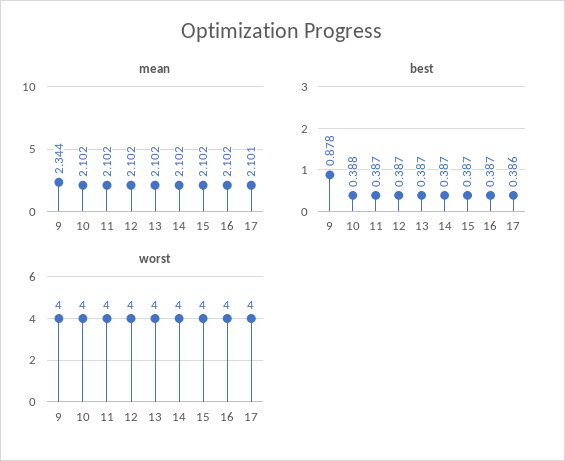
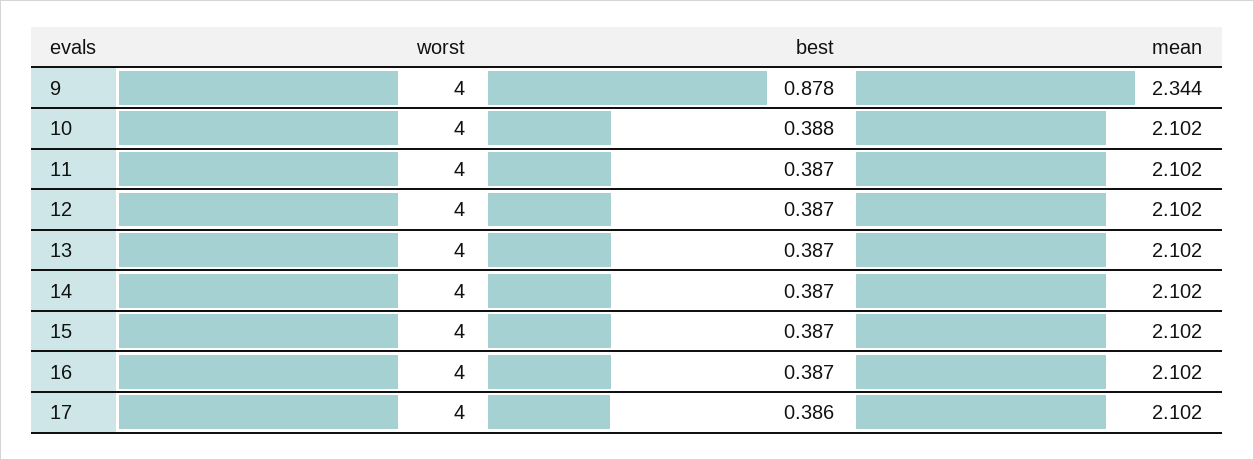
  {
    "mean": {
      "9": 2.344,
      "10": 2.102,
      "11": 2.102,
      "12": 2.102,
      "13": 2.102,
      "14": 2.102,
      "15": 2.102,
      "16": 2.102,
-     "17": 2.101
+     "17": 2.102
    },
    "best": {
      "9": 0.878,
      "10": 0.388,
      "11": 0.387,
      "12": 0.387,
      "13": 0.387,
      "14": 0.387,
      "15": 0.387,
      "16": 0.387,
      "17": 0.386
    },
    "worst": {
      "9": 4,
      "10": 4,
      "11": 4,
      "12": 4,
      "13": 4,
      "14": 4,
      "15": 4,
      "16": 4,
      "17": 4
    }
  }

